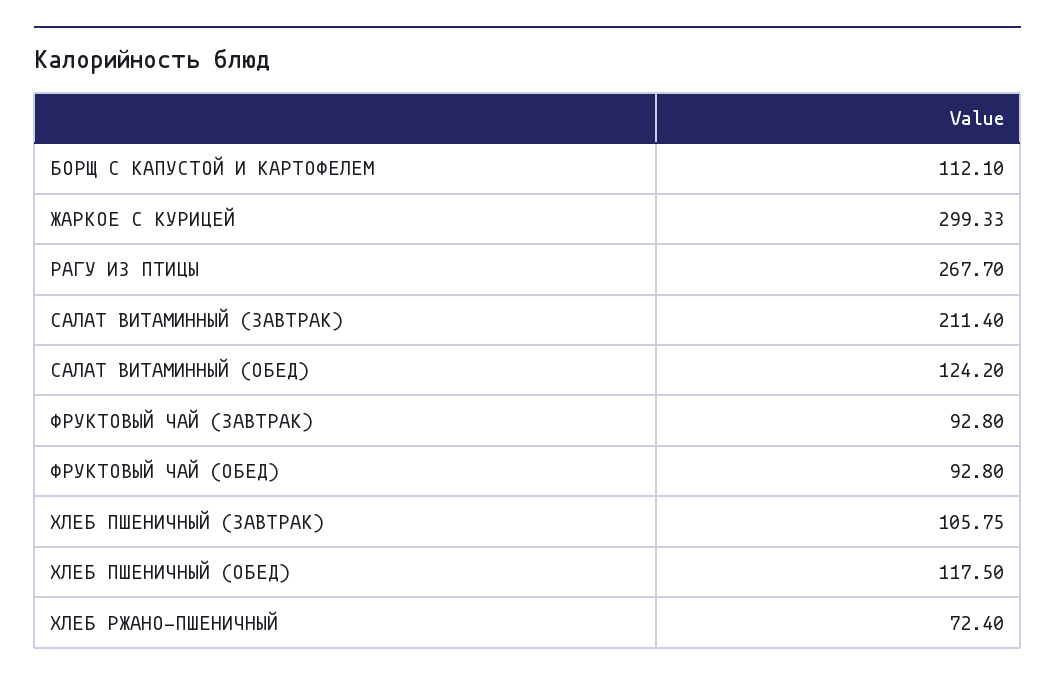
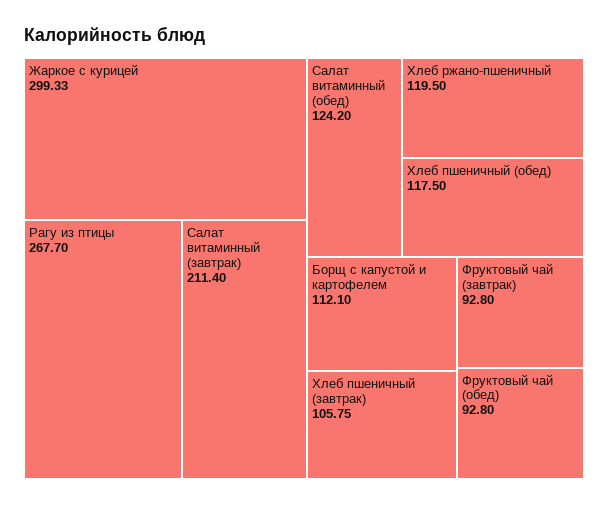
  {
    "БОРЩ С КАПУСТОЙ И КАРТОФЕЛЕМ": 112.1,
    "ЖАРКОЕ С КУРИЦЕЙ": 299.33,
    "РАГУ ИЗ ПТИЦЫ": 267.7,
    "САЛАТ ВИТАМИННЫЙ (ЗАВТРАК)": 211.4,
    "САЛАТ ВИТАМИННЫЙ (ОБЕД)": 124.2,
    "ФРУКТОВЫЙ ЧАЙ (ЗАВТРАК)": 92.8,
    "ФРУКТОВЫЙ ЧАЙ (ОБЕД)": 92.8,
    "ХЛЕБ ПШЕНИЧНЫЙ (ЗАВТРАК)": 105.75,
    "ХЛЕБ ПШЕНИЧНЫЙ (ОБЕД)": 117.5,
-   "ХЛЕБ РЖАНО-ПШЕНИЧНЫЙ": 72.4
+   "ХЛЕБ РЖАНО-ПШЕНИЧНЫЙ": 119.5
  }

